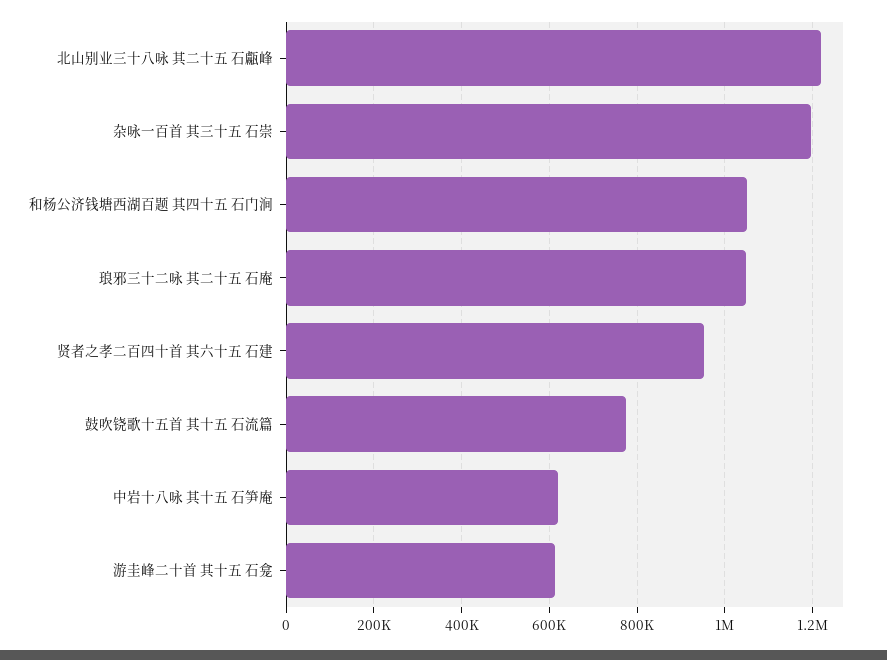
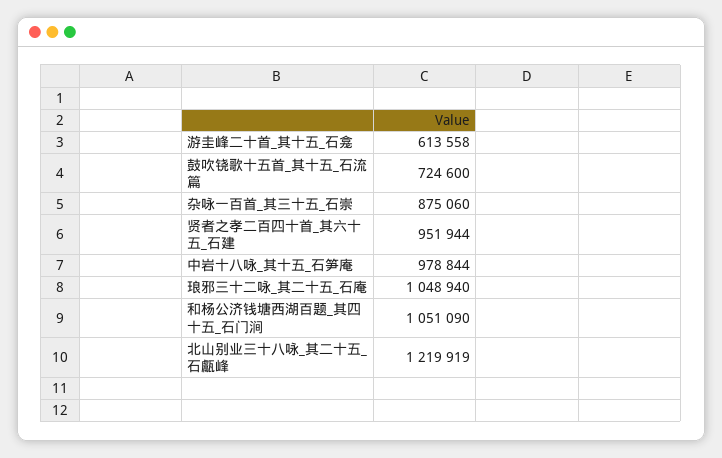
  {
    "北山别业三十八咏 其二十五 石甗峰": 1219919,
-   "杂咏一百首 其三十五 石崇": 1200000,
+   "杂咏一百首 其三十五 石崇": 875060,
    "和杨公济钱塘西湖百题 其四十五 石门涧": 1051090,
    "琅邪三十二咏 其二十五 石庵": 1048940,
    "贤者之孝二百四十首 其六十五 石建": 951944,
-   "鼓吹铙歌十五首 其十五 石流篇": 780000,
+   "鼓吹铙歌十五首 其十五 石流篇": 724600,
-   "中岩十八咏 其十五 石笋庵": 620000,
+   "中岩十八咏 其十五 石笋庵": 978844,
    "游圭峰二十首 其十五 石龛": 613558
  }

